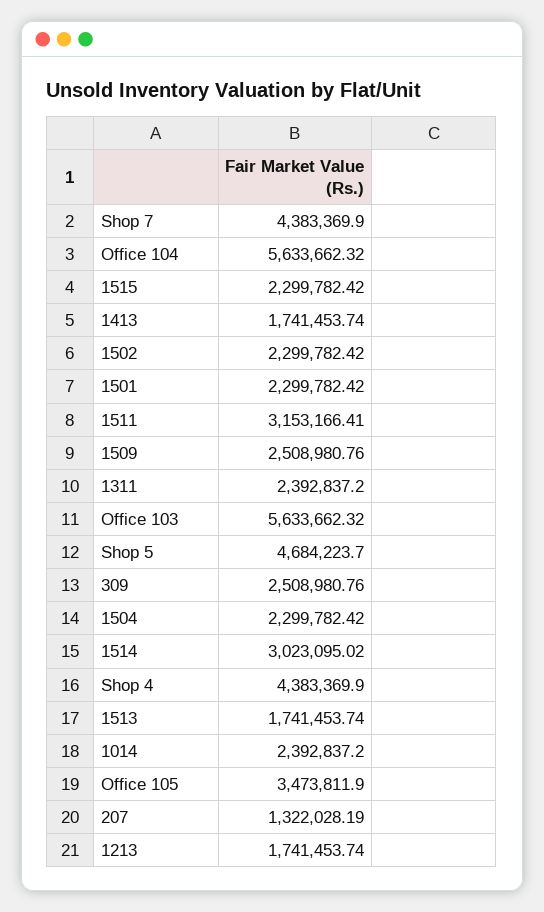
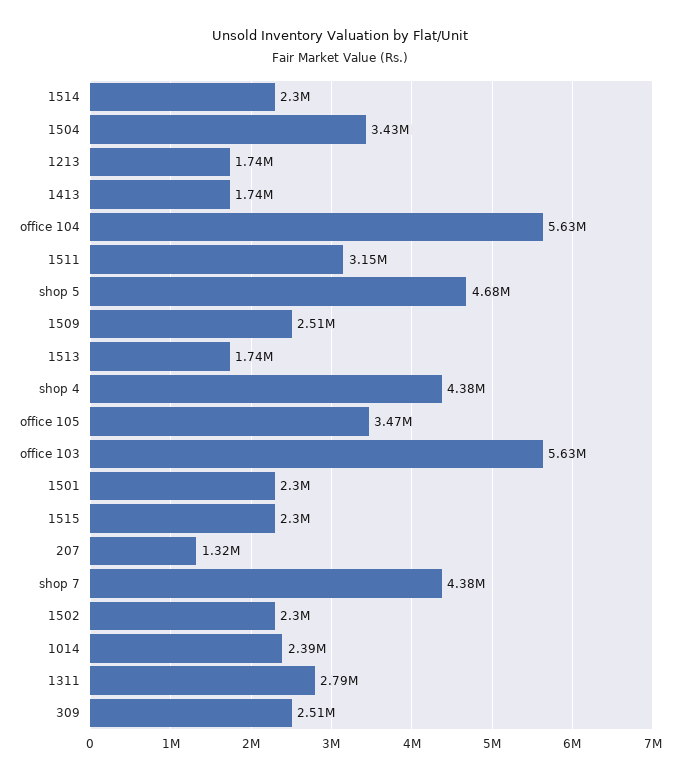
  {
    "Shop 7": 4383369.9,
    "Office 104": 5633662.32,
    "1515": 2299782.42,
    "1413": 1741453.74,
    "1502": 2299782.42,
    "1501": 2299782.42,
    "1511": 3153166.41,
    "1509": 2508980.76,
-   "1311": 2392837.2,
+   "1311": 2790000,
    "Office 103": 5633662.32,
    "Shop 5": 4684223.7,
    "309": 2508980.76,
-   "1504": 2299782.42,
+   "1504": 3430000,
-   "1514": 3023095.02,
+   "1514": 2300000,
    "Shop 4": 4383369.9,
    "1513": 1741453.74,
    "1014": 2392837.2,
    "Office 105": 3473811.9,
    "207": 1322028.19,
    "1213": 1741453.74
  }

